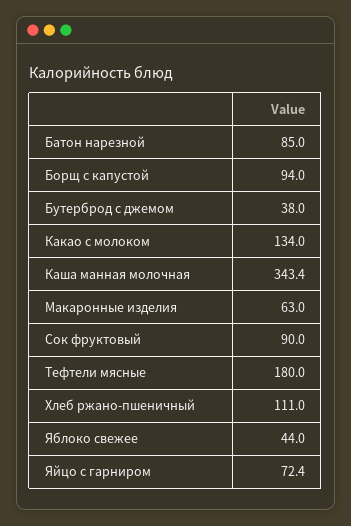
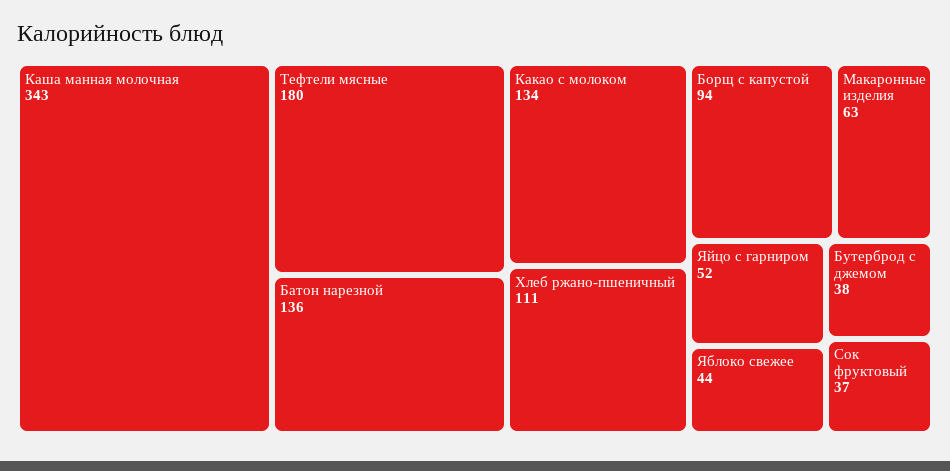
  {
-   "Батон нарезной": 85,
+   "Батон нарезной": 136,
    "Борщ с капустой": 94,
    "Бутерброд с джемом": 38,
    "Какао с молоком": 134,
    "Каша манная молочная": 343.4,
    "Макаронные изделия": 63,
-   "Сок фруктовый": 90,
+   "Сок фруктовый": 37,
    "Тефтели мясные": 180,
    "Хлеб ржано-пшеничный": 111,
    "Яблоко свежее": 44,
-   "Яйцо с гарниром": 72.4
+   "Яйцо с гарниром": 52
  }

